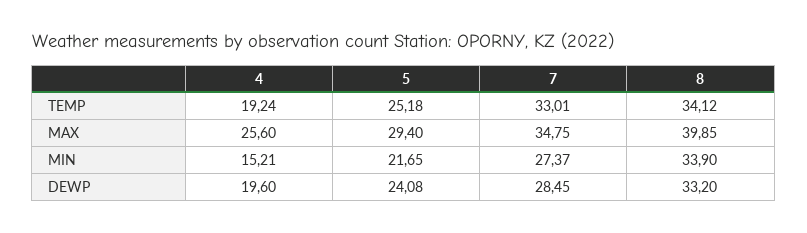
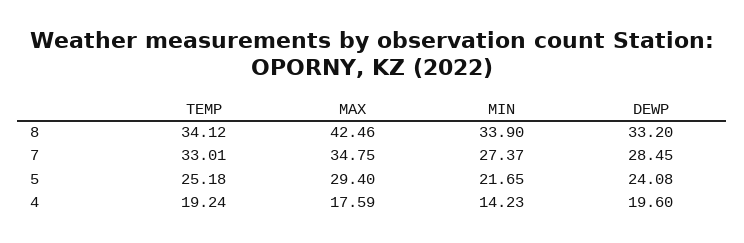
  {
    "4": {
      "TEMP": 19.24,
-     "MAX": 25.6,
+     "MAX": 17.59,
-     "MIN": 15.21,
+     "MIN": 14.23,
      "DEWP": 19.6
    },
    "5": {
      "TEMP": 25.18,
      "MAX": 29.4,
      "MIN": 21.65,
      "DEWP": 24.08
    },
    "7": {
      "TEMP": 33.01,
      "MAX": 34.75,
      "MIN": 27.37,
      "DEWP": 28.45
    },
    "8": {
      "TEMP": 34.12,
-     "MAX": 39.85,
+     "MAX": 42.46,
      "MIN": 33.9,
      "DEWP": 33.2
    }
  }

